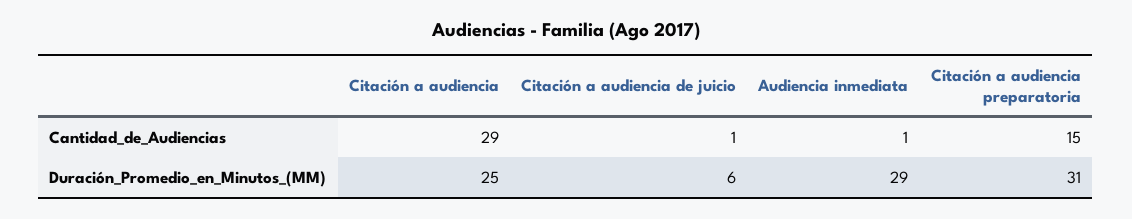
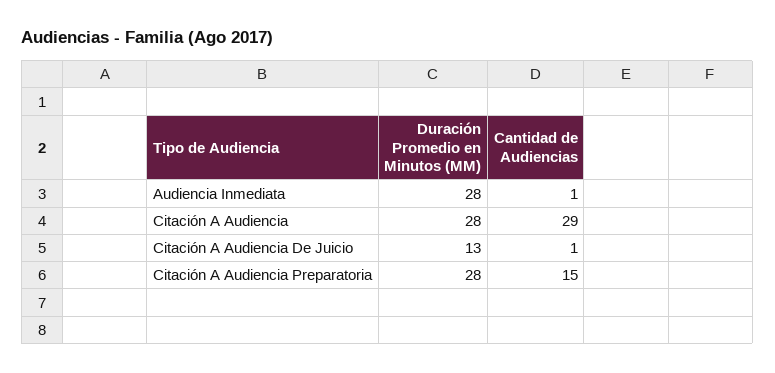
  {
    "Citación a audiencia": {
      "Cantidad_de_Audiencias": 29,
-     "Duración_Promedio_en_Minutos_(MM)": 25
+     "Duración_Promedio_en_Minutos_(MM)": 28
    },
    "Citación a audiencia de juicio": {
      "Cantidad_de_Audiencias": 1,
-     "Duración_Promedio_en_Minutos_(MM)": 6
+     "Duración_Promedio_en_Minutos_(MM)": 13
    },
    "Audiencia inmediata": {
      "Cantidad_de_Audiencias": 1,
-     "Duración_Promedio_en_Minutos_(MM)": 29
+     "Duración_Promedio_en_Minutos_(MM)": 28
    },
    "Citación a audiencia preparatoria": {
      "Cantidad_de_Audiencias": 15,
-     "Duración_Promedio_en_Minutos_(MM)": 31
+     "Duración_Promedio_en_Minutos_(MM)": 28
    }
  }

